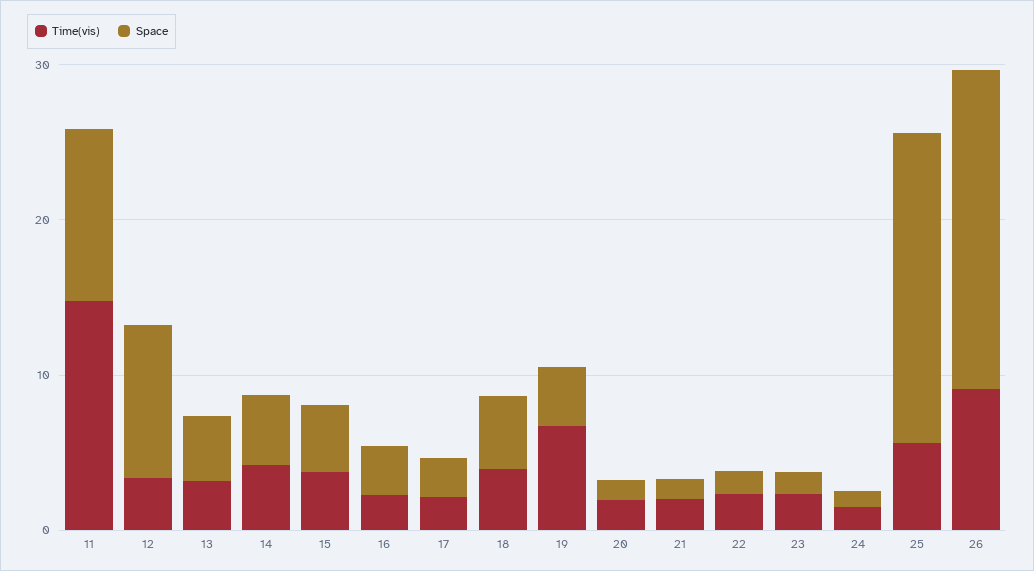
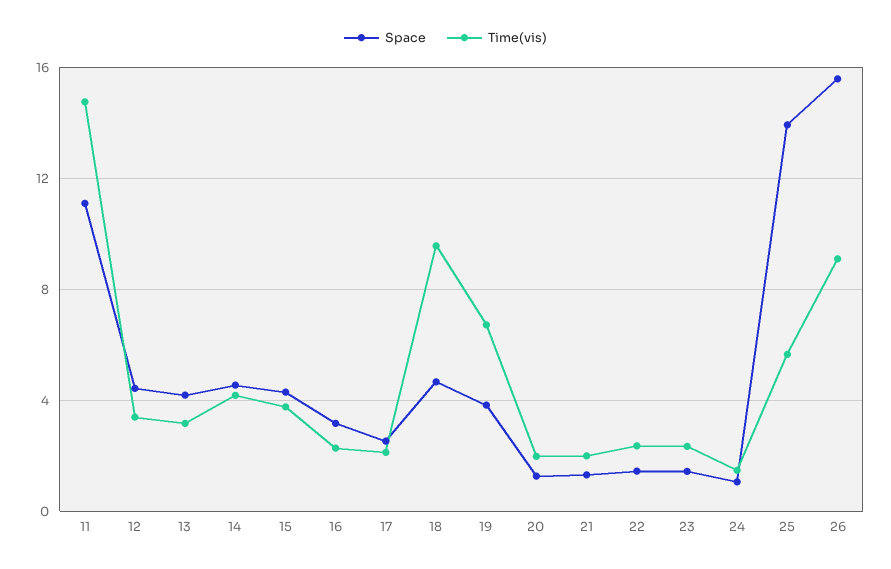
  {
    "Time(vis)": {
      "11": 15,
      "12": 3.5,
      "13": 3,
      "14": 4,
      "15": 4,
      "16": 2.5,
      "17": 2,
-     "18": 4,
+     "18": 9.5,
      "19": 6.5,
      "20": 2,
      "21": 2,
      "22": 2.5,
      "23": 2.5,
      "24": 1.5,
      "25": 5.5,
      "26": 9
    },
    "Space": {
      "11": 11,
-     "12": 10,
+     "12": 4.5,
      "13": 4,
      "14": 4.5,
      "15": 4.5,
      "16": 3,
      "17": 2.5,
      "18": 4.5,
      "19": 4,
      "20": 1.5,
      "21": 1.5,
      "22": 1.5,
      "23": 1.5,
      "24": 1,
-     "25": 20,
+     "25": 14,
-     "26": 20
+     "26": 15.5
    }
  }

